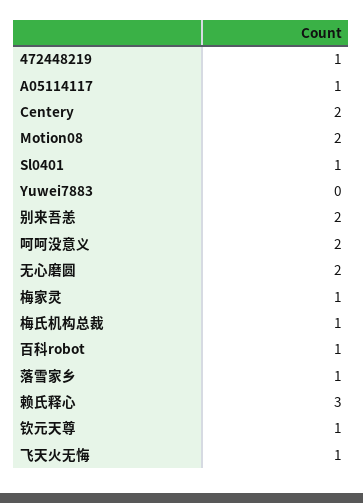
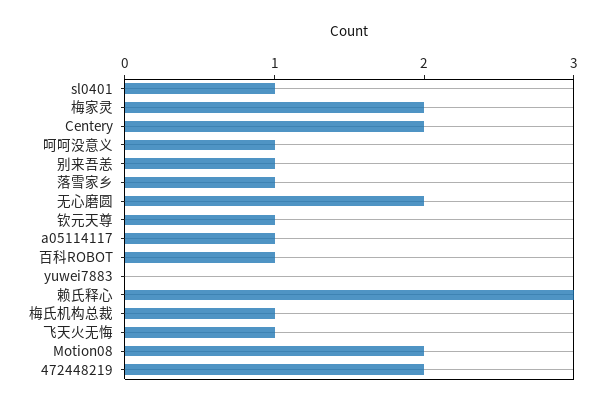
  {
-   "472448219": 1,
+   "472448219": 2,
    "A05114117": 1,
    "Centery": 2,
    "Motion08": 2,
    "Sl0401": 1,
    "Yuwei7883": 0,
-   "别来吾恙": 2,
+   "别来吾恙": 1,
-   "呵呵没意义": 2,
+   "呵呵没意义": 1,
    "无心磨圆": 2,
-   "梅家灵": 1,
+   "梅家灵": 2,
    "梅氏机构总裁": 1,
    "百科robot": 1,
    "落雪家乡": 1,
    "赖氏释心": 3,
    "钦元天尊": 1,
    "飞天火无悔": 1
  }

